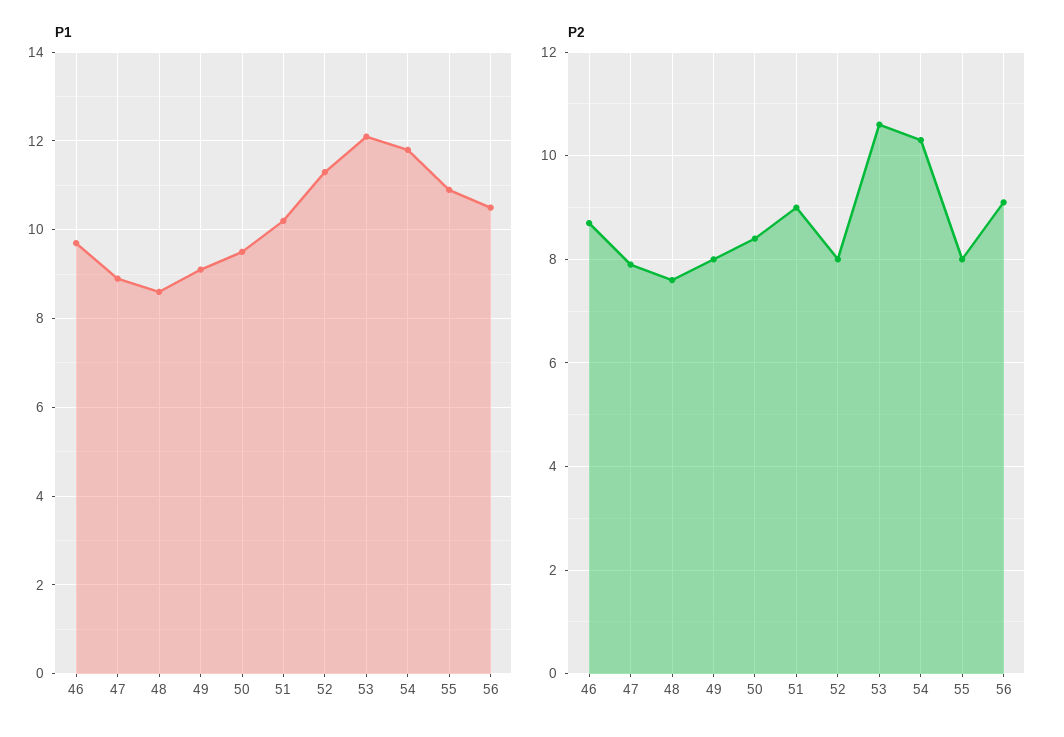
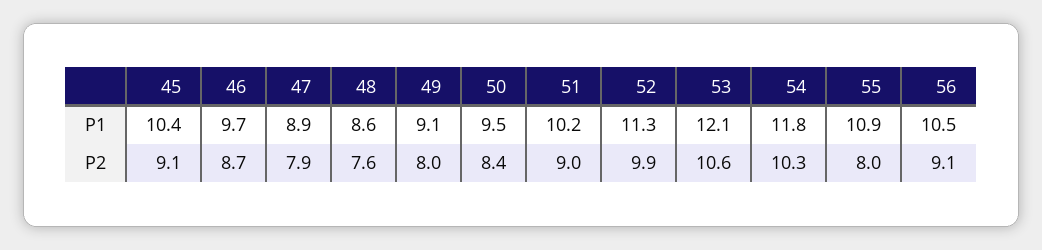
  {
    "P1": {
      "46": 9.7,
      "47": 8.9,
      "48": 8.6,
      "49": 9.1,
      "50": 9.5,
      "51": 10.2,
      "52": 11.3,
      "53": 12.1,
      "54": 11.8,
      "55": 10.9,
-     "56": 10.5
+     "56": 10.5,
+     "45": 10.4
    },
    "P2": {
      "46": 8.7,
      "47": 7.9,
      "48": 7.6,
      "49": 8,
      "50": 8.4,
      "51": 9,
-     "52": 8,
+     "52": 9.9,
      "53": 10.6,
      "54": 10.3,
      "55": 8,
-     "56": 9.1
+     "56": 9.1,
+     "45": 9.1
    }
  }

